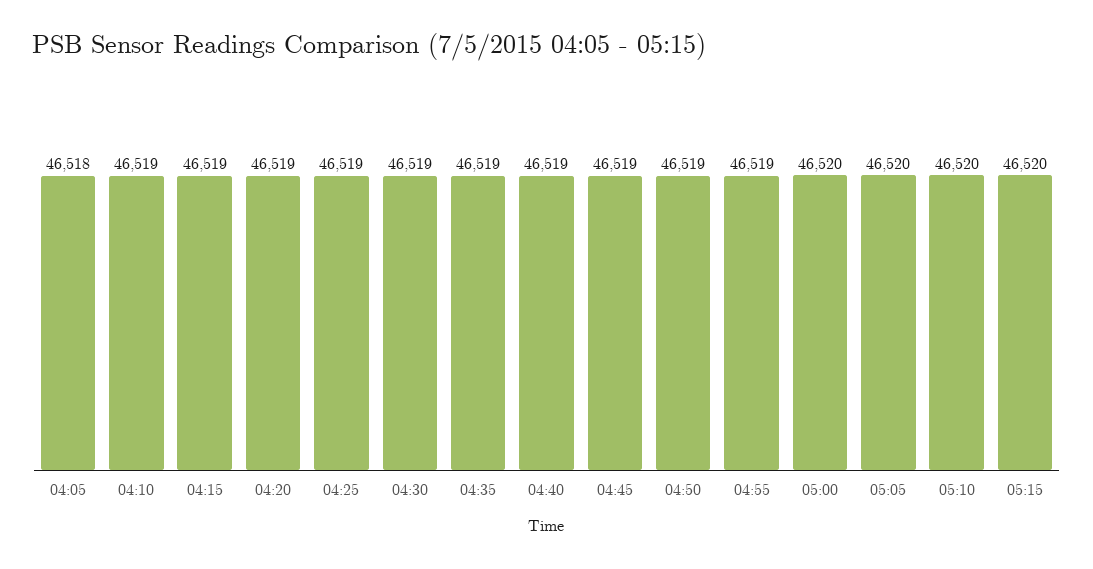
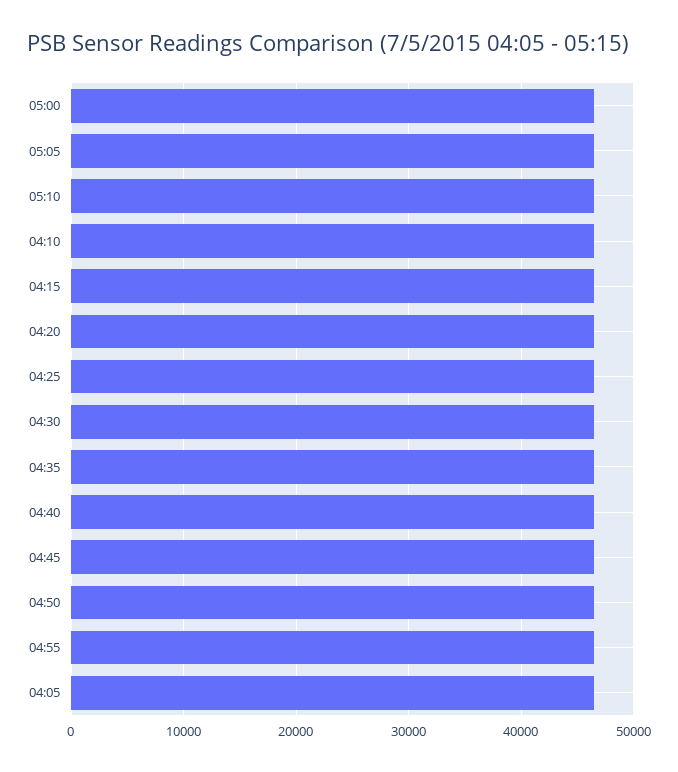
  {
    "04:05": 46518,
    "04:10": 46519,
    "04:15": 46519,
    "04:20": 46519,
    "04:25": 46519,
    "04:30": 46519,
    "04:35": 46519,
    "04:40": 46519,
    "04:45": 46519,
    "04:50": 46519,
    "04:55": 46519,
    "05:00": 46520,
    "05:05": 46520,
-   "05:10": 46520,
+   "05:10": 46520
-   "05:15": 46520
  }

